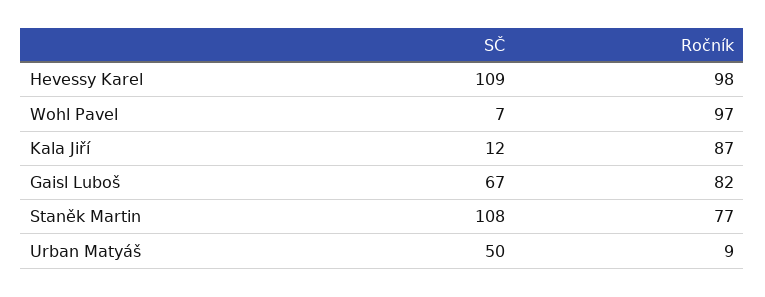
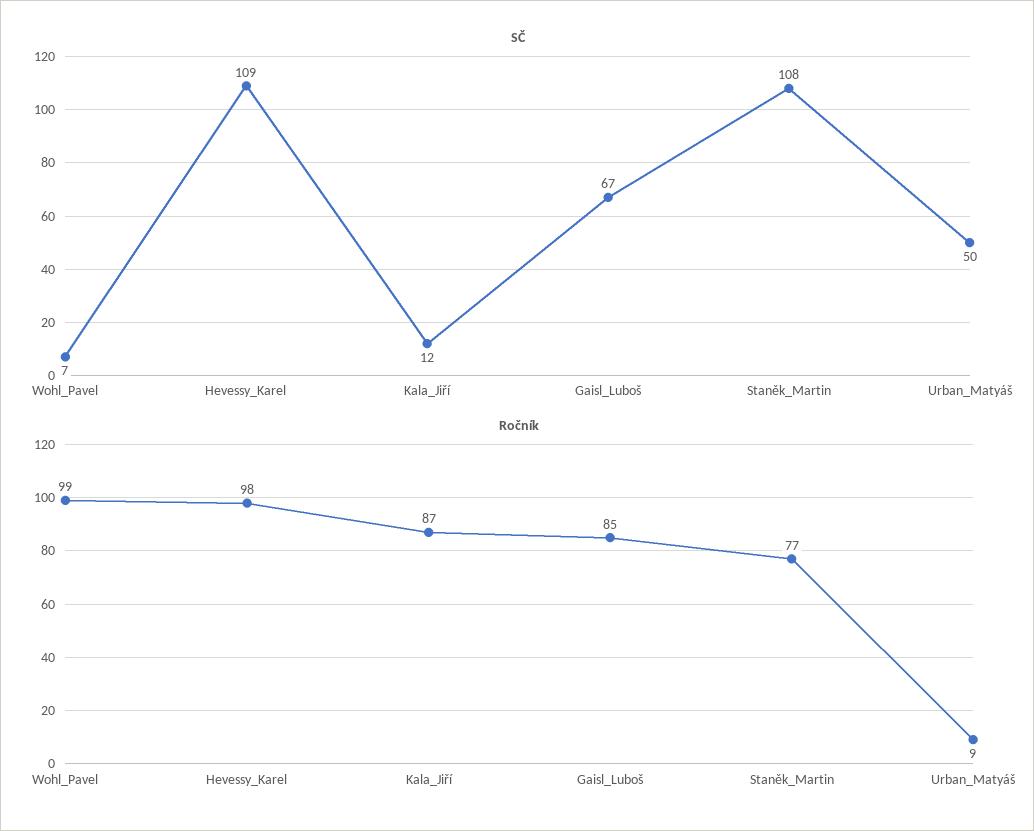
  {
    "SČ": {
      "Hevessy Karel": 109,
      "Wohl Pavel": 7,
      "Kala Jiří": 12,
      "Gaisl Luboš": 67,
      "Staněk Martin": 108,
      "Urban Matyáš": 50
    },
    "Ročník": {
      "Hevessy Karel": 98,
-     "Wohl Pavel": 97,
+     "Wohl Pavel": 99,
      "Kala Jiří": 87,
-     "Gaisl Luboš": 82,
+     "Gaisl Luboš": 85,
      "Staněk Martin": 77,
      "Urban Matyáš": 9
    }
  }

